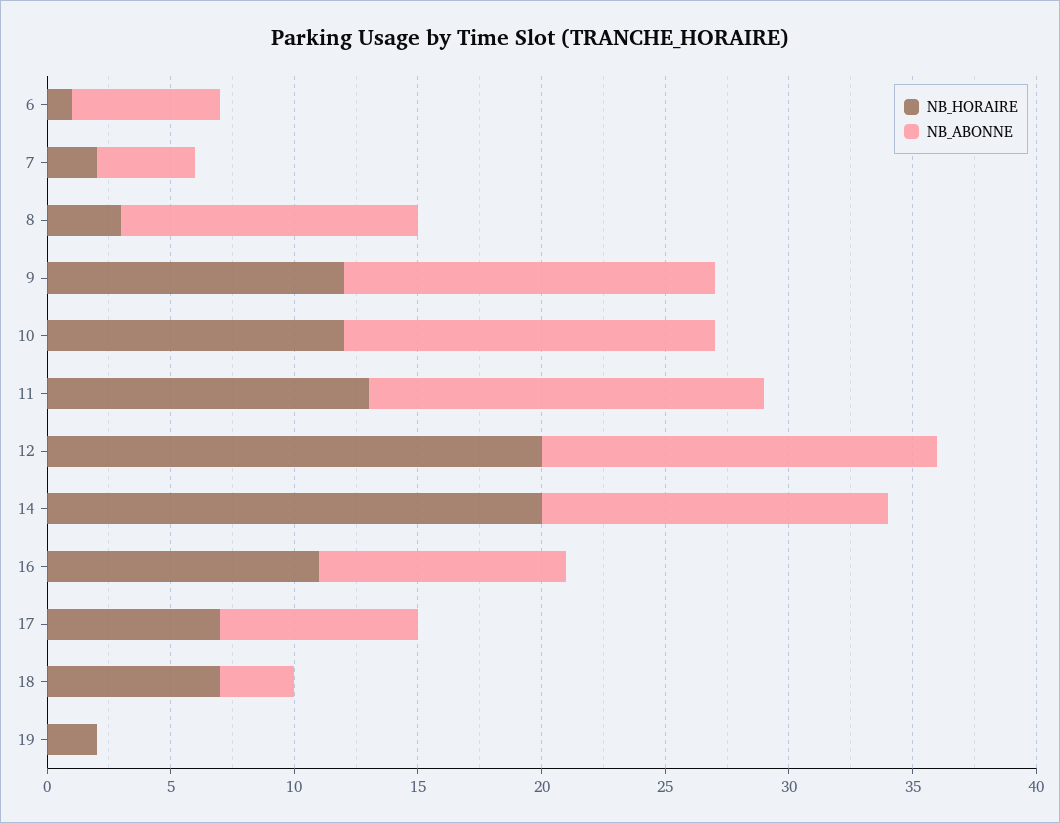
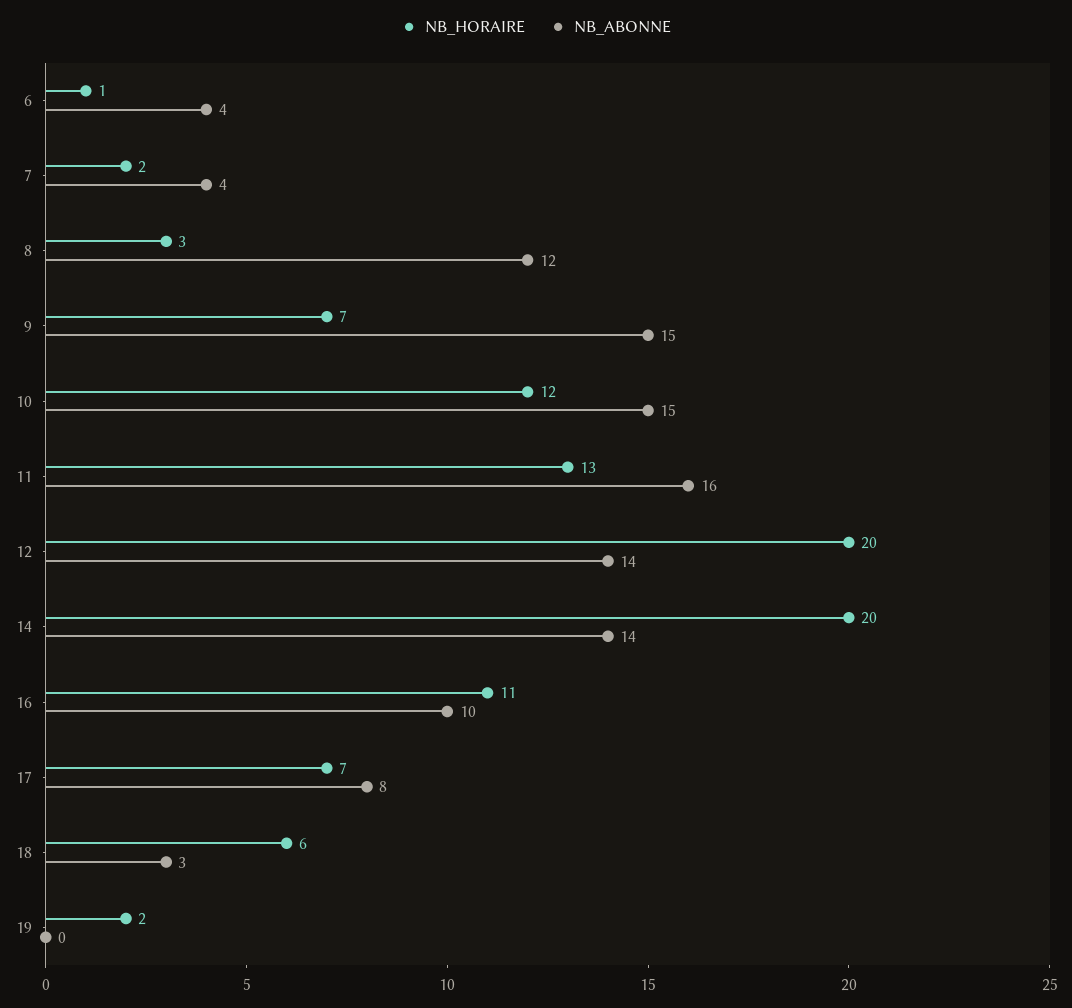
  {
    "NB_HORAIRE": {
      "6": 1,
      "7": 2,
      "8": 3,
-     "9": 12,
+     "9": 7,
      "10": 12,
      "11": 13,
      "12": 20,
      "14": 20,
      "16": 11,
      "17": 7,
-     "18": 7,
+     "18": 6,
      "19": 2
    },
    "NB_ABONNE": {
-     "6": 6,
+     "6": 4,
      "7": 4,
      "8": 12,
      "9": 15,
      "10": 15,
      "11": 16,
-     "12": 16,
+     "12": 14,
      "14": 14,
      "16": 10,
      "17": 8,
      "18": 3,
      "19": 0
    }
  }

